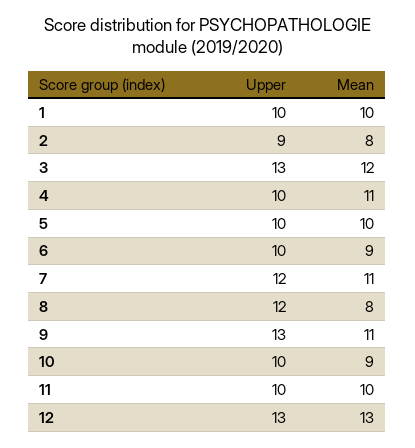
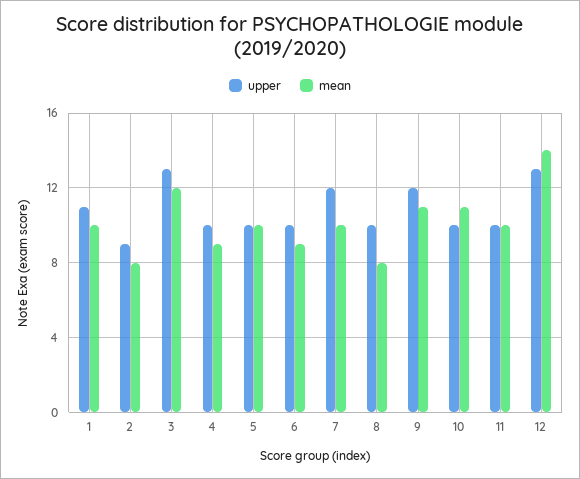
  {
    "Upper": {
-     "1": 10,
+     "1": 11,
      "2": 9,
      "3": 13,
      "4": 10,
      "5": 10,
      "6": 10,
      "7": 12,
-     "8": 12,
+     "8": 10,
-     "9": 13,
+     "9": 12,
      "10": 10,
      "11": 10,
      "12": 13
    },
    "Mean": {
      "1": 10,
      "2": 8,
      "3": 12,
-     "4": 11,
+     "4": 9,
      "5": 10,
      "6": 9,
-     "7": 11,
+     "7": 10,
      "8": 8,
      "9": 11,
-     "10": 9,
+     "10": 11,
      "11": 10,
-     "12": 13
+     "12": 14
    }
  }

